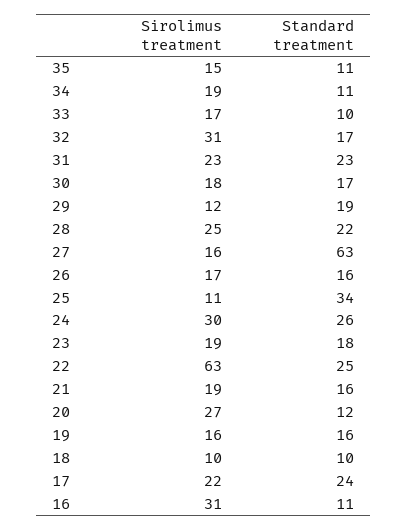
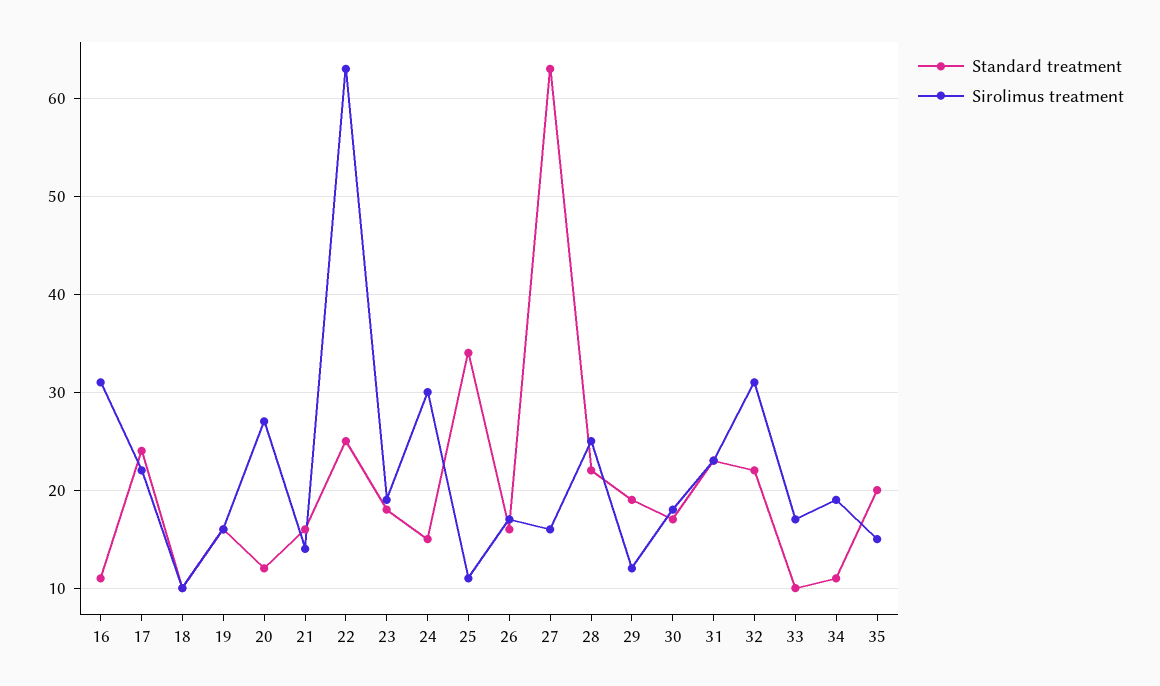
  {
    "Sirolimus treatment": {
      "35": 15,
      "34": 19,
      "33": 17,
      "32": 31,
      "31": 23,
      "30": 18,
      "29": 12,
      "28": 25,
      "27": 16,
      "26": 17,
      "25": 11,
      "24": 30,
      "23": 19,
      "22": 63,
-     "21": 19,
+     "21": 14,
      "20": 27,
      "19": 16,
      "18": 10,
      "17": 22,
      "16": 31
    },
    "Standard treatment": {
-     "35": 11,
+     "35": 20,
      "34": 11,
      "33": 10,
-     "32": 17,
+     "32": 22,
      "31": 23,
      "30": 17,
      "29": 19,
      "28": 22,
      "27": 63,
      "26": 16,
      "25": 34,
-     "24": 26,
+     "24": 15,
      "23": 18,
      "22": 25,
      "21": 16,
      "20": 12,
      "19": 16,
      "18": 10,
      "17": 24,
      "16": 11
    }
  }

